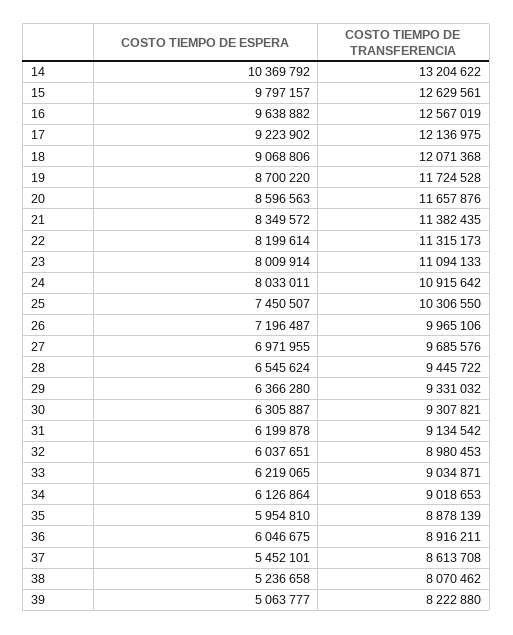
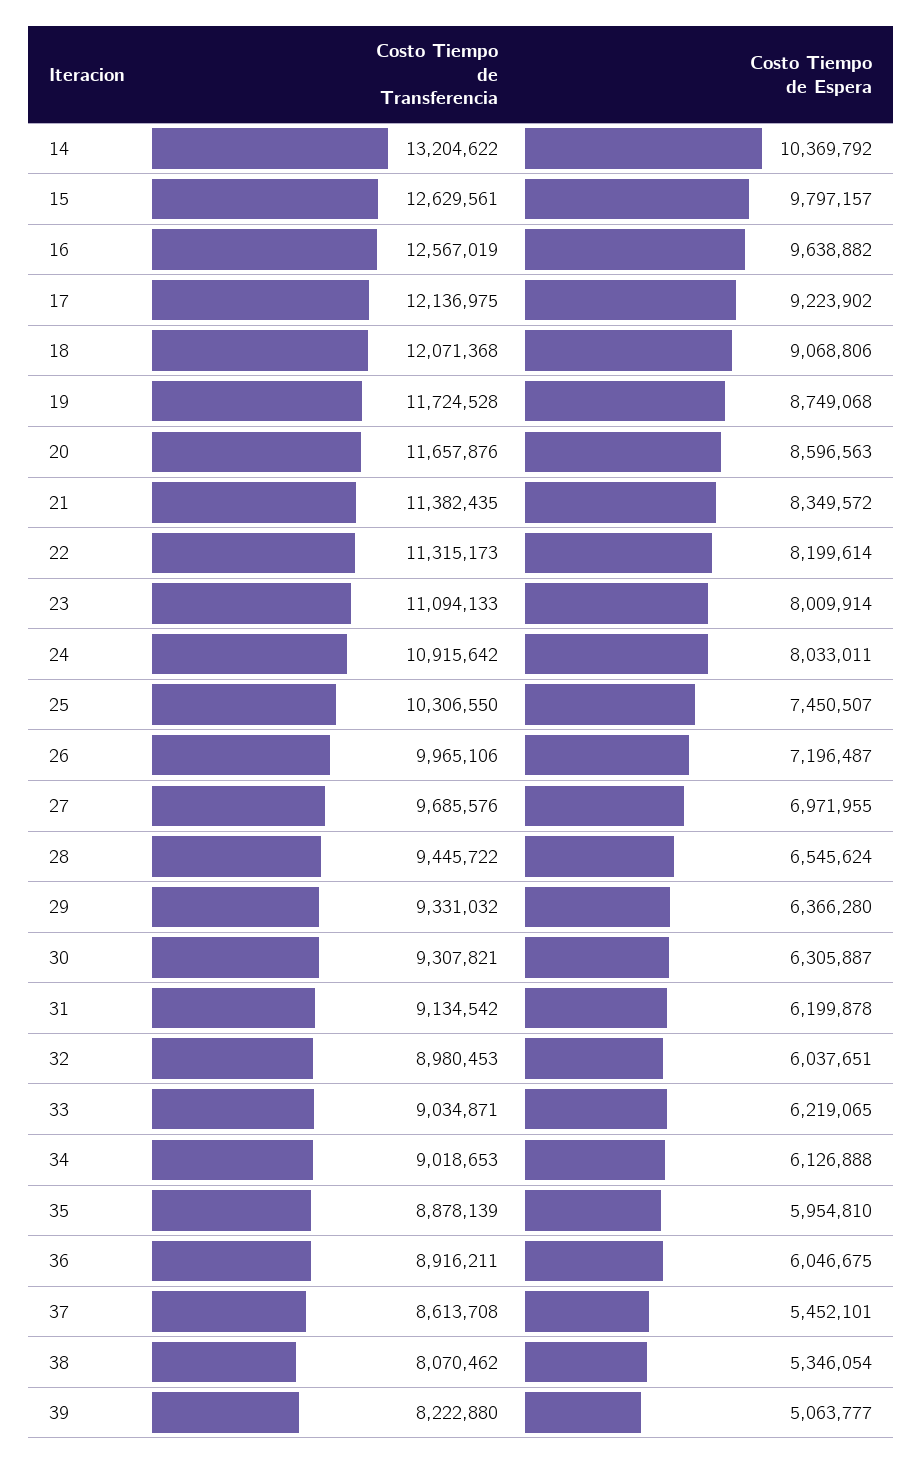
  {
    "COSTO TIEMPO DE ESPERA": {
      "14": 10369792,
      "15": 9797157,
      "16": 9638882,
      "17": 9223902,
      "18": 9068806,
-     "19": 8700220,
+     "19": 8749068,
      "20": 8596563,
      "21": 8349572,
      "22": 8199614,
      "23": 8009914,
      "24": 8033011,
      "25": 7450507,
      "26": 7196487,
      "27": 6971955,
      "28": 6545624,
      "29": 6366280,
      "30": 6305887,
      "31": 6199878,
      "32": 6037651,
      "33": 6219065,
-     "34": 6126864,
+     "34": 6126888,
      "35": 5954810,
      "36": 6046675,
      "37": 5452101,
-     "38": 5236658,
+     "38": 5346054,
      "39": 5063777
    },
    "COSTO TIEMPO DE TRANSFERENCIA": {
      "14": 13204622,
      "15": 12629561,
      "16": 12567019,
      "17": 12136975,
      "18": 12071368,
      "19": 11724528,
      "20": 11657876,
      "21": 11382435,
      "22": 11315173,
      "23": 11094133,
      "24": 10915642,
      "25": 10306550,
      "26": 9965106,
      "27": 9685576,
      "28": 9445722,
      "29": 9331032,
      "30": 9307821,
      "31": 9134542,
      "32": 8980453,
      "33": 9034871,
      "34": 9018653,
      "35": 8878139,
      "36": 8916211,
      "37": 8613708,
      "38": 8070462,
      "39": 8222880
    }
  }

